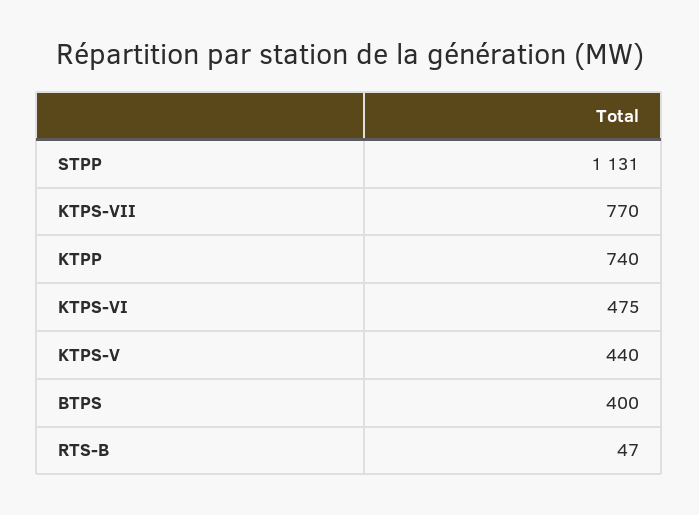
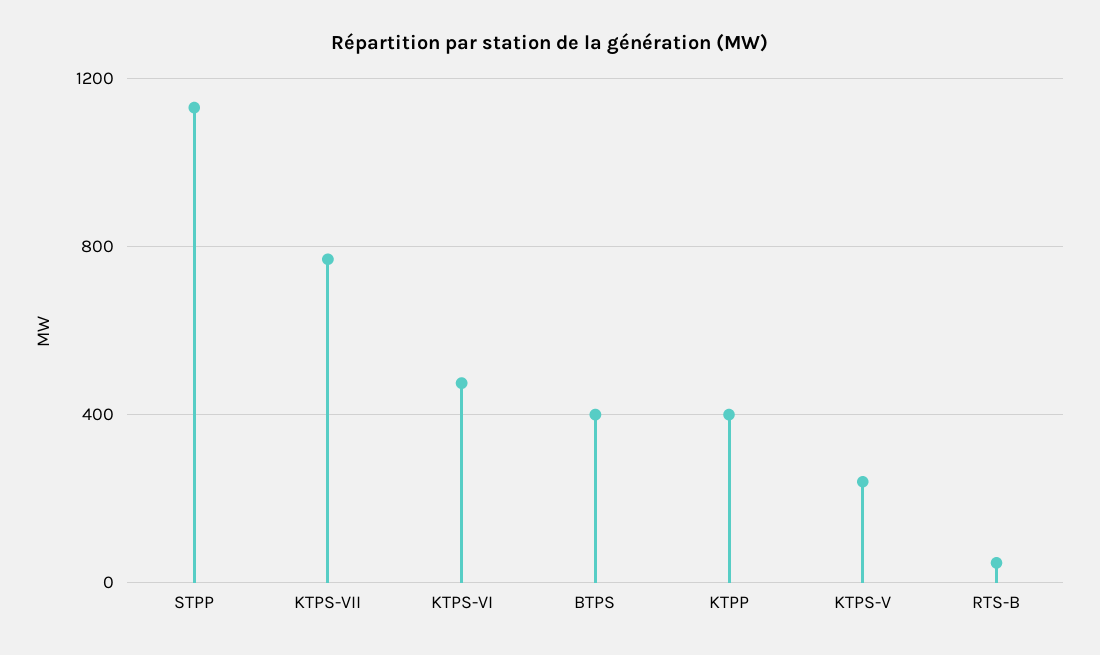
  {
    "STPP": 1131,
    "KTPS-VII": 770,
-   "KTPP": 740,
+   "KTPP": 400,
    "KTPS-VI": 475,
-   "KTPS-V": 440,
+   "KTPS-V": 250,
    "BTPS": 400,
    "RTS-B": 47
  }

